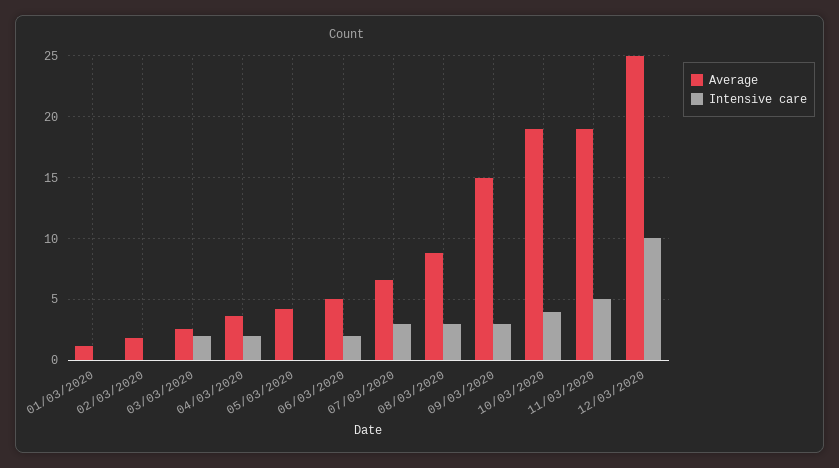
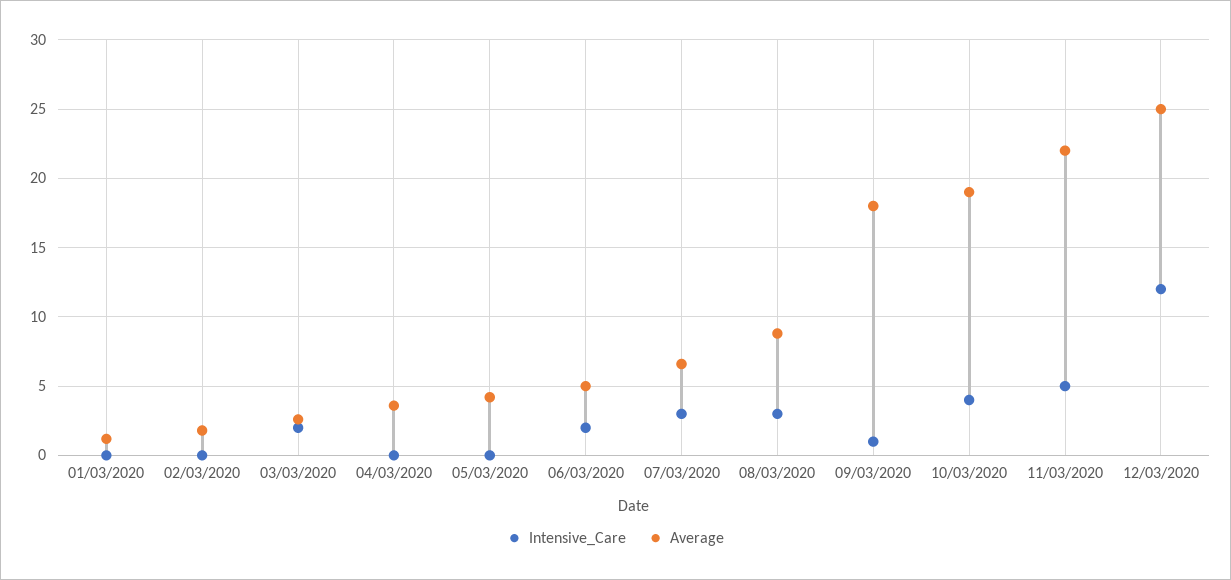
  {
    "Average": {
      "01/03/2020": 1,
      "02/03/2020": 2,
      "03/03/2020": 2.5,
      "04/03/2020": 3.5,
      "05/03/2020": 4,
      "06/03/2020": 5,
      "07/03/2020": 6.5,
      "08/03/2020": 9,
-     "09/03/2020": 15,
+     "09/03/2020": 18,
      "10/03/2020": 19,
-     "11/03/2020": 19,
+     "11/03/2020": 22,
      "12/03/2020": 25
    },
    "Intensive care": {
      "01/03/2020": 0,
      "02/03/2020": 0,
      "03/03/2020": 2,
-     "04/03/2020": 2,
+     "04/03/2020": 0,
      "05/03/2020": 0,
      "06/03/2020": 2,
      "07/03/2020": 3,
      "08/03/2020": 3,
-     "09/03/2020": 3,
+     "09/03/2020": 1,
      "10/03/2020": 4,
      "11/03/2020": 5,
-     "12/03/2020": 10
+     "12/03/2020": 12
    }
  }

